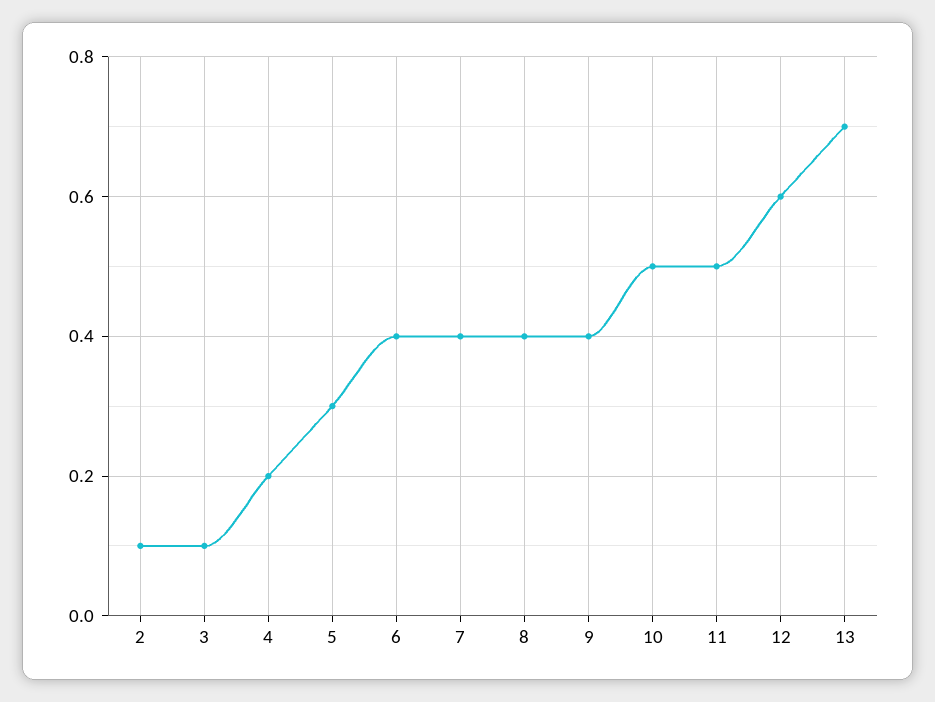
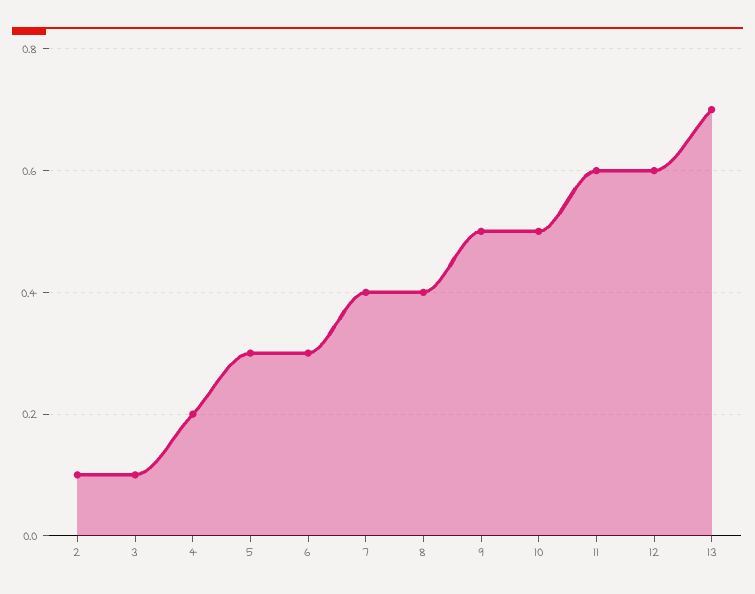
  {
    "2": 0.1,
    "3": 0.1,
    "4": 0.2,
    "5": 0.3,
-   "6": 0.4,
+   "6": 0.3,
    "7": 0.4,
    "8": 0.4,
-   "9": 0.4,
+   "9": 0.5,
    "10": 0.5,
-   "11": 0.5,
+   "11": 0.6,
    "12": 0.6,
    "13": 0.7
  }

